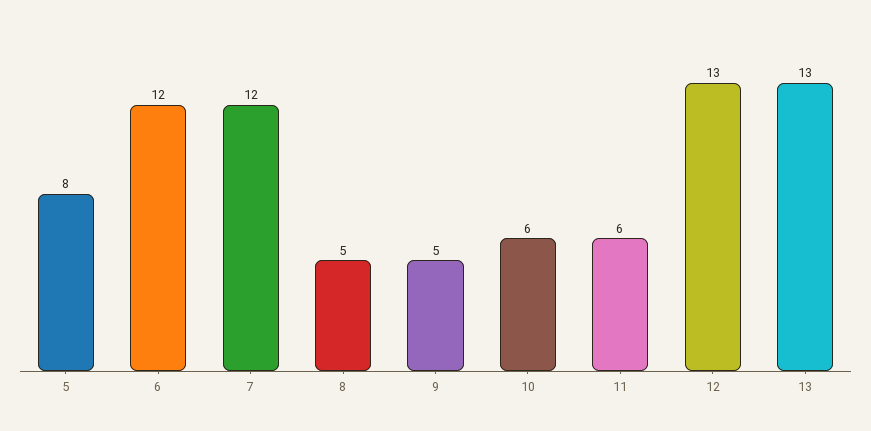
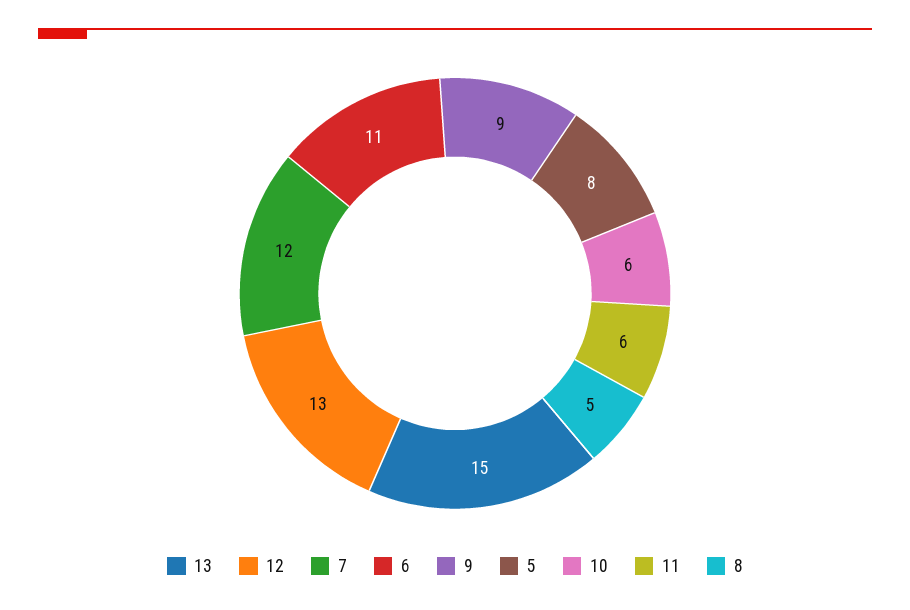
  {
    "5": 8,
-   "6": 12,
+   "6": 11,
    "7": 12,
    "8": 5,
-   "9": 5,
+   "9": 9,
    "10": 6,
    "11": 6,
    "12": 13,
-   "13": 13
+   "13": 15
  }

